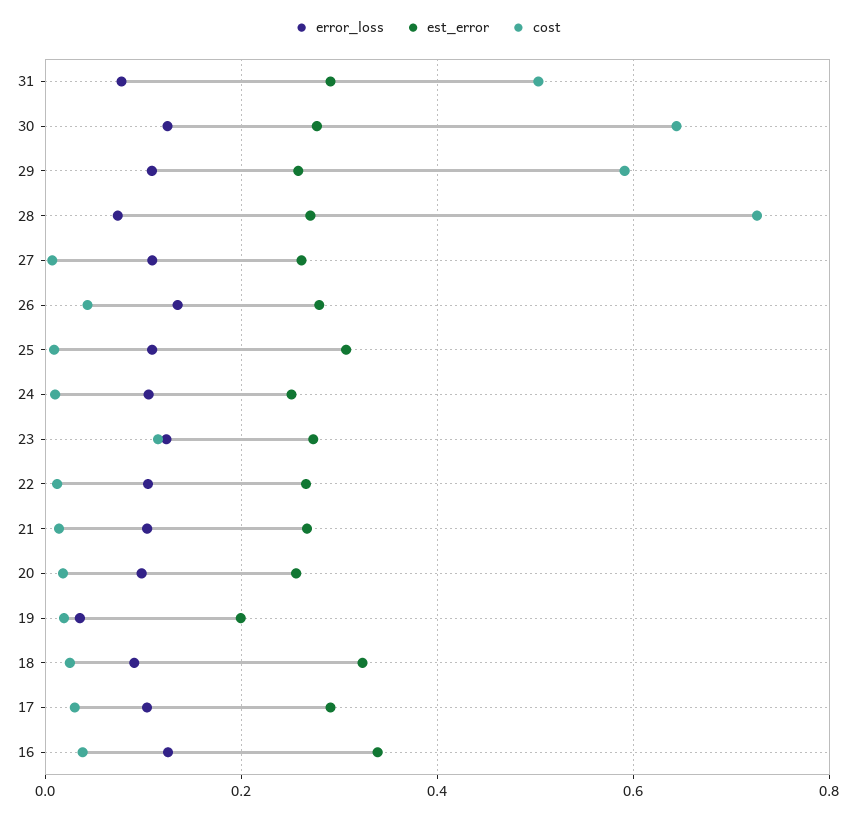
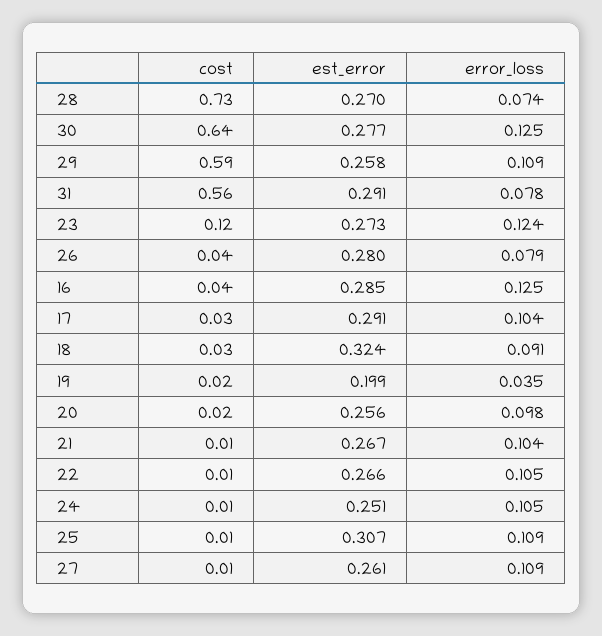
  {
    "error_loss": {
      "31": 0.078,
      "30": 0.125,
      "29": 0.109,
      "28": 0.074,
      "27": 0.109,
-     "26": 0.14,
+     "26": 0.079,
      "25": 0.109,
      "24": 0.105,
      "23": 0.124,
      "22": 0.105,
      "21": 0.104,
      "20": 0.098,
      "19": 0.035,
      "18": 0.091,
      "17": 0.104,
      "16": 0.125
    },
    "est_error": {
      "31": 0.291,
      "30": 0.277,
      "29": 0.258,
      "28": 0.27,
      "27": 0.261,
      "26": 0.28,
      "25": 0.307,
      "24": 0.251,
      "23": 0.273,
      "22": 0.266,
      "21": 0.267,
      "20": 0.256,
      "19": 0.199,
      "18": 0.324,
      "17": 0.291,
-     "16": 0.34
+     "16": 0.285
    },
    "cost": {
-     "31": 0.5,
+     "31": 0.56,
      "30": 0.64,
      "29": 0.59,
      "28": 0.73,
      "27": 0.01,
      "26": 0.04,
      "25": 0.01,
      "24": 0.01,
      "23": 0.12,
      "22": 0.01,
      "21": 0.01,
      "20": 0.02,
      "19": 0.02,
      "18": 0.03,
      "17": 0.03,
      "16": 0.04
    }
  }

